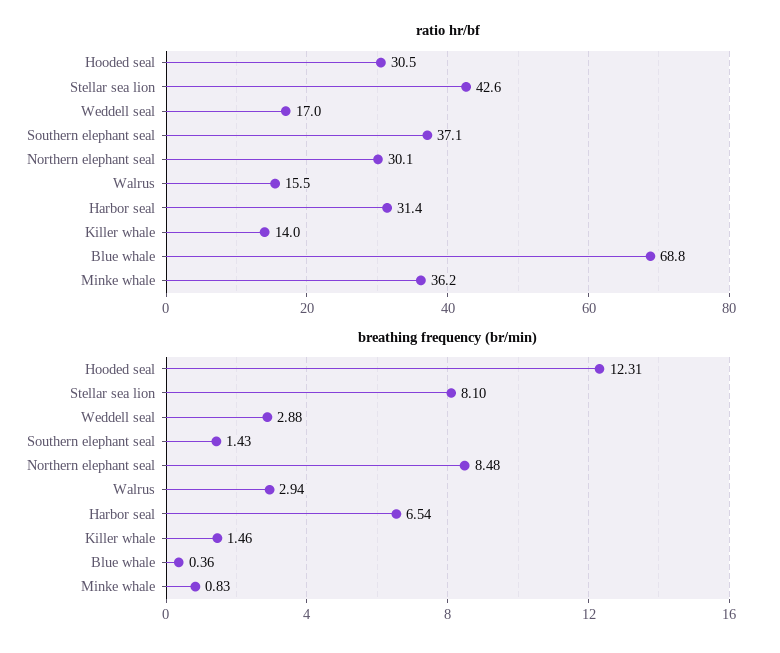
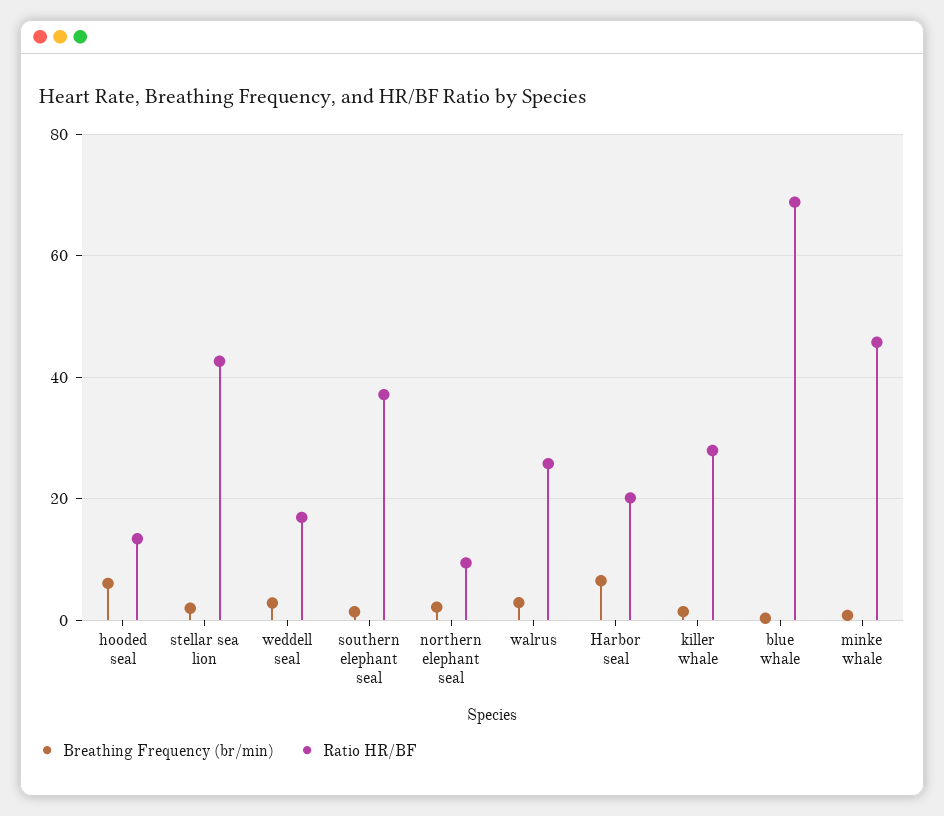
  {
    "ratio hr/bf": {
-     "Hooded seal": 30.5,
+     "Hooded seal": 14,
      "Stellar sea lion": 42.6,
      "Weddell seal": 17,
      "Southern elephant seal": 37.1,
-     "Northern elephant seal": 30.1,
+     "Northern elephant seal": 10,
-     "Walrus": 15.5,
+     "Walrus": 26,
-     "Harbor seal": 31.4,
+     "Harbor seal": 20,
-     "Killer whale": 14,
+     "Killer whale": 28,
      "Blue whale": 68.8,
-     "Minke whale": 36.2
+     "Minke whale": 46
    },
    "breathing frequency (br/min)": {
-     "Hooded seal": 12.31,
+     "Hooded seal": 6,
-     "Stellar sea lion": 8.1,
+     "Stellar sea lion": 2,
      "Weddell seal": 2.88,
      "Southern elephant seal": 1.43,
-     "Northern elephant seal": 8.48,
+     "Northern elephant seal": 2,
      "Walrus": 2.94,
      "Harbor seal": 6.54,
      "Killer whale": 1.46,
      "Blue whale": 0.36,
      "Minke whale": 0.83
    }
  }

